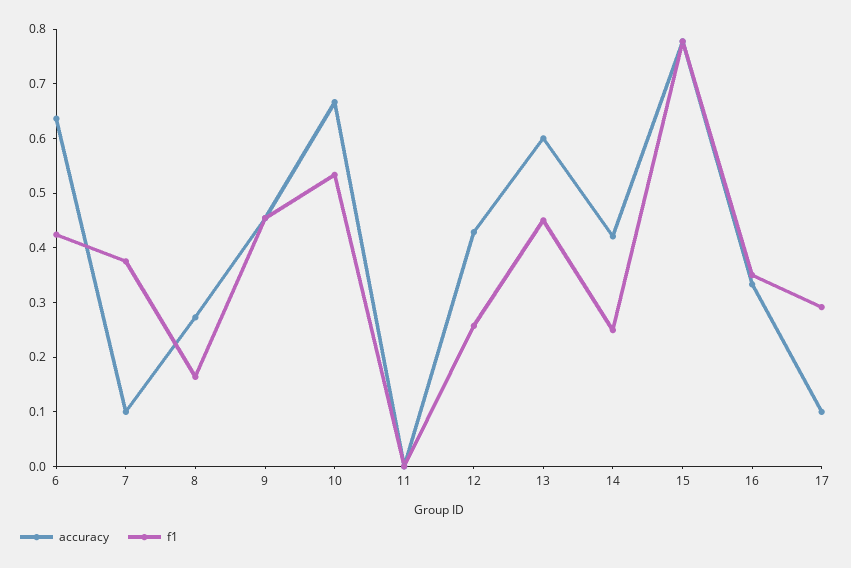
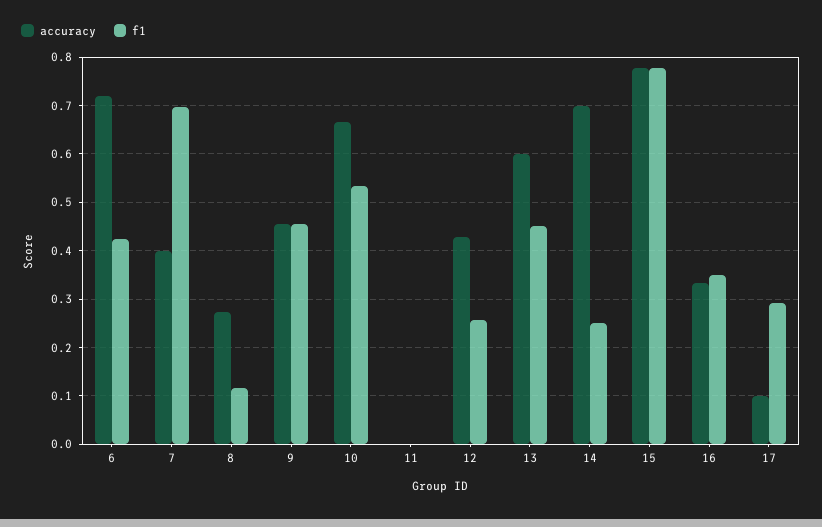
  {
    "accuracy": {
-     "6": 0.64,
+     "6": 0.72,
-     "7": 0.1,
+     "7": 0.4,
      "8": 0.28,
      "9": 0.46,
      "10": 0.66,
      "11": 0,
      "12": 0.42,
      "13": 0.6,
-     "14": 0.42,
+     "14": 0.7,
      "15": 0.78,
      "16": 0.34,
      "17": 0.1
    },
    "f1": {
      "6": 0.42,
-     "7": 0.38,
+     "7": 0.7,
-     "8": 0.16,
+     "8": 0.12,
      "9": 0.46,
      "10": 0.54,
      "11": 0,
      "12": 0.26,
      "13": 0.46,
      "14": 0.24,
      "15": 0.78,
      "16": 0.36,
      "17": 0.3
    }
  }

